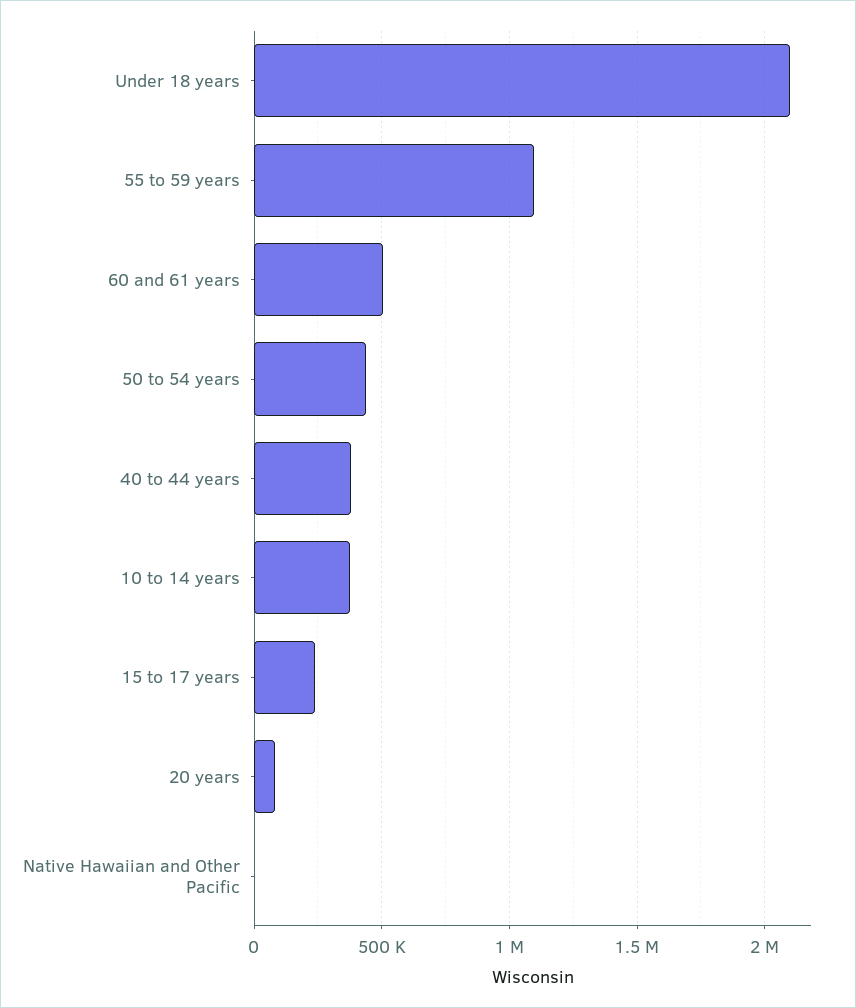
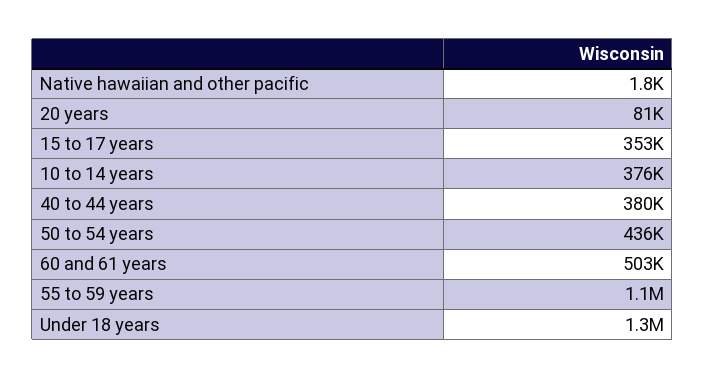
  {
-   "Under 18 years": 2100000,
+   "Under 18 years": 1300000,
    "55 to 59 years": 1100000,
    "60 and 61 years": 503000,
    "50 to 54 years": 436000,
    "40 to 44 years": 380000,
    "10 to 14 years": 376000,
-   "15 to 17 years": 250000,
+   "15 to 17 years": 353000,
    "20 years": 81000,
    "Native Hawaiian and Other Pacific": 1800
  }

